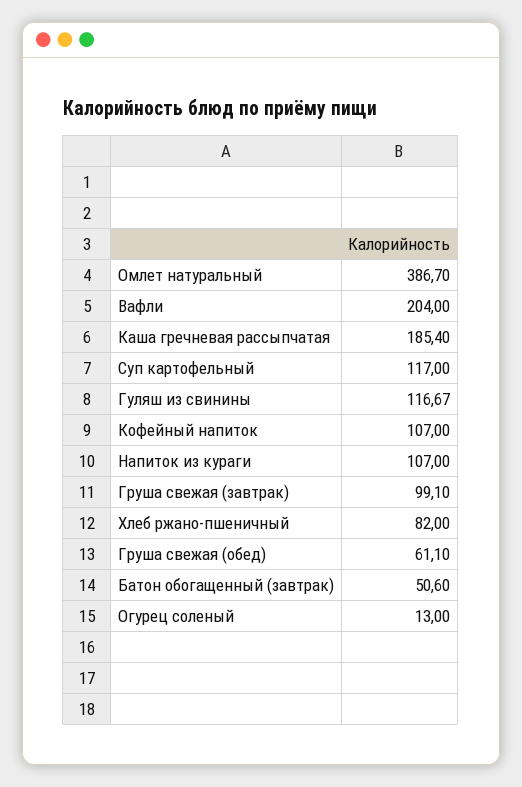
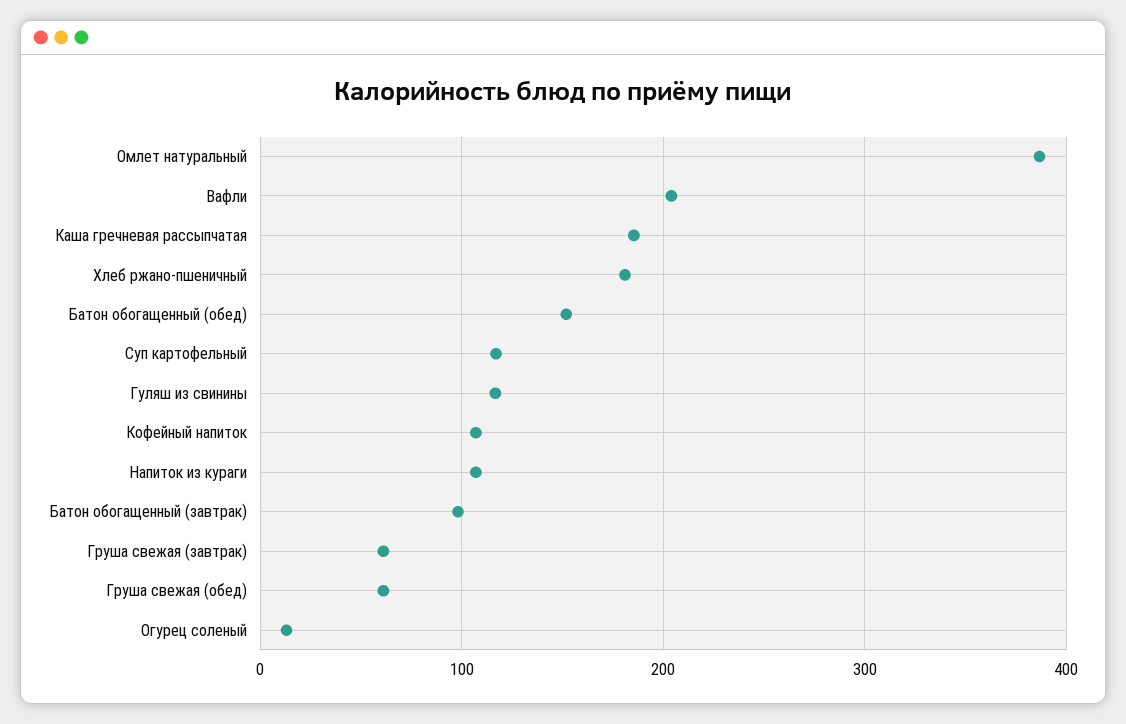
  {
    "Омлет натуральный": 386.7,
    "Вафли": 204,
    "Каша гречневая рассыпчатая": 185.4,
    "Суп картофельный": 117,
    "Гуляш из свинины": 116.67,
    "Кофейный напиток": 107,
    "Напиток из кураги": 107,
-   "Груша свежая (завтрак)": 99.1,
+   "Груша свежая (завтрак)": 60,
-   "Хлеб ржано-пшеничный": 82,
+   "Хлеб ржано-пшеничный": 180,
    "Груша свежая (обед)": 61.1,
-   "Батон обогащенный (завтрак)": 50.6,
+   "Батон обогащенный (завтрак)": 100,
-   "Огурец соленый": 13
+   "Огурец соленый": 13,
+   "Батон обогащенный (обед)": 150
  }

